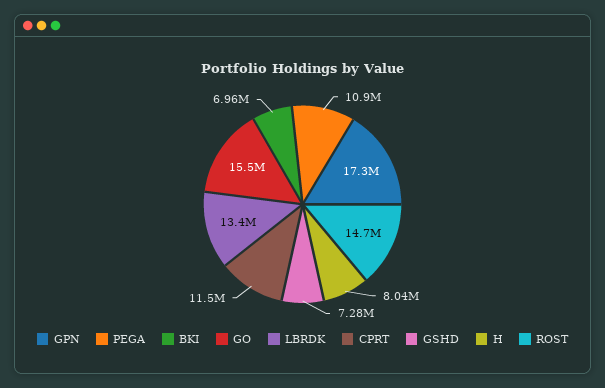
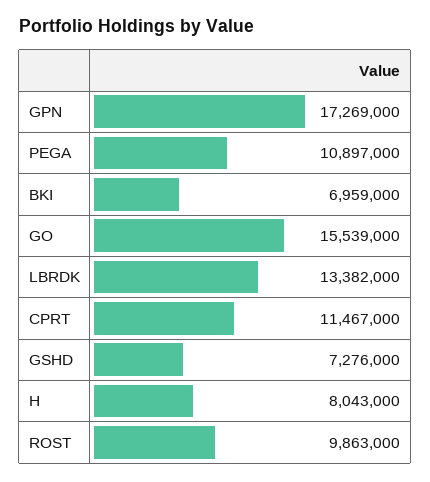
  {
    "GPN": 17269000,
    "PEGA": 10897000,
    "BKI": 6959000,
    "GO": 15539000,
    "LBRDK": 13382000,
    "CPRT": 11467000,
    "GSHD": 7276000,
    "H": 8043000,
-   "ROST": 14700000
+   "ROST": 9863000
  }

